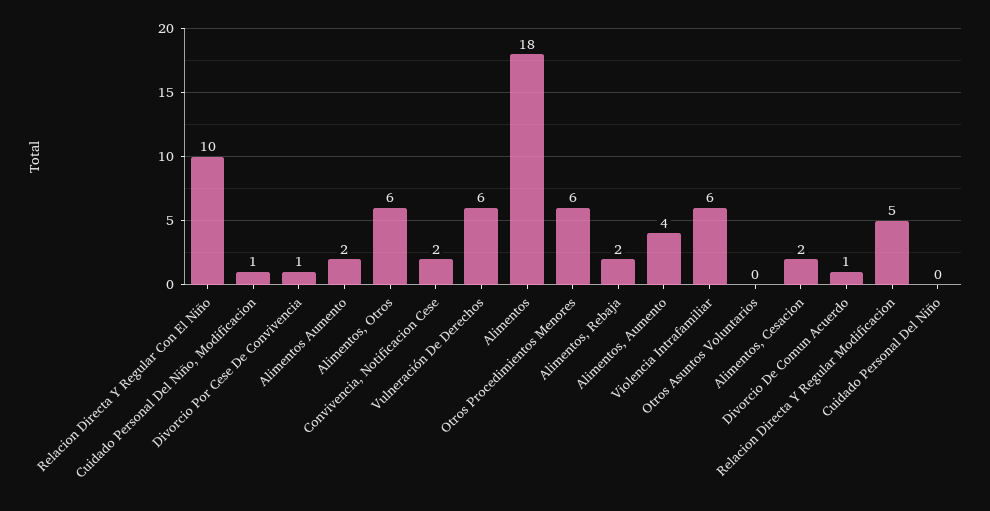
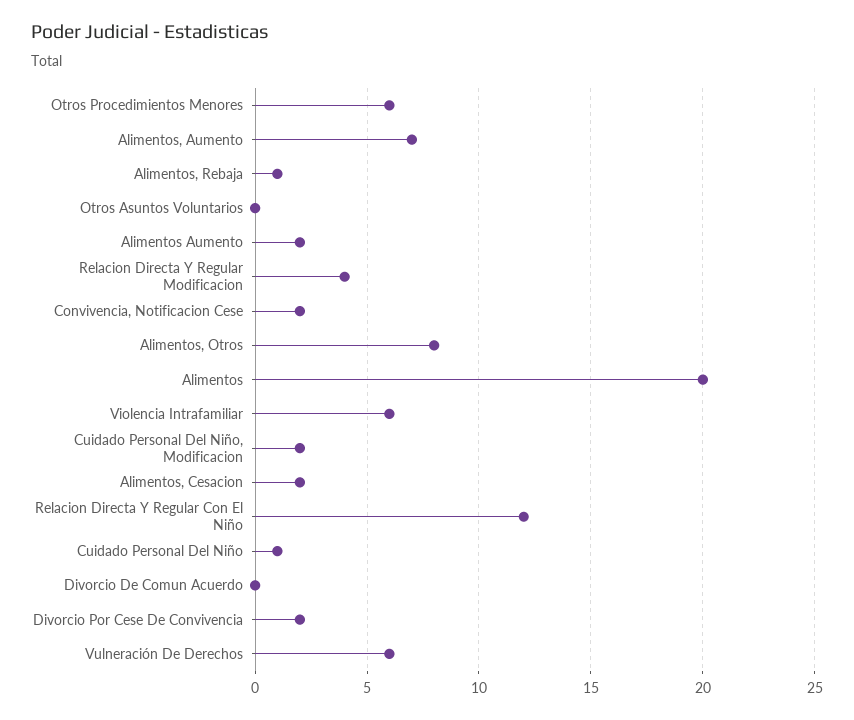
  {
-   "Relacion Directa Y Regular Con El Niño": 10,
+   "Relacion Directa Y Regular Con El Niño": 12,
-   "Cuidado Personal Del Niño, Modificacion": 1,
+   "Cuidado Personal Del Niño, Modificacion": 2,
-   "Divorcio Por Cese De Convivencia": 1,
+   "Divorcio Por Cese De Convivencia": 2,
    "Alimentos Aumento": 2,
-   "Alimentos, Otros": 6,
+   "Alimentos, Otros": 8,
    "Convivencia, Notificacion Cese": 2,
    "Vulneración De Derechos": 6,
-   "Alimentos": 18,
+   "Alimentos": 20,
    "Otros Procedimientos Menores": 6,
-   "Alimentos, Rebaja": 2,
+   "Alimentos, Rebaja": 1,
-   "Alimentos, Aumento": 4,
+   "Alimentos, Aumento": 7,
    "Violencia Intrafamiliar": 6,
    "Otros Asuntos Voluntarios": 0,
    "Alimentos, Cesacion": 2,
-   "Divorcio De Comun Acuerdo": 1,
+   "Divorcio De Comun Acuerdo": 0,
-   "Relacion Directa Y Regular Modificacion": 5,
+   "Relacion Directa Y Regular Modificacion": 4,
-   "Cuidado Personal Del Niño": 0
+   "Cuidado Personal Del Niño": 1
  }

